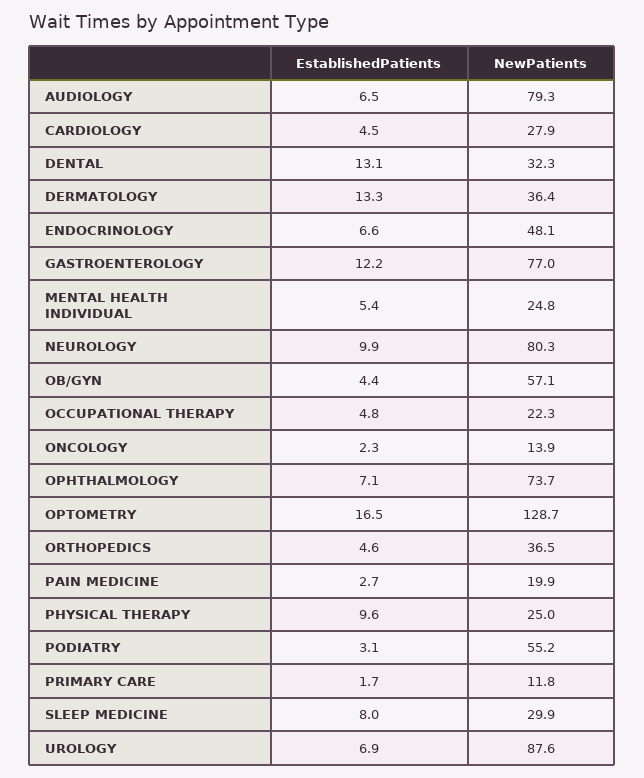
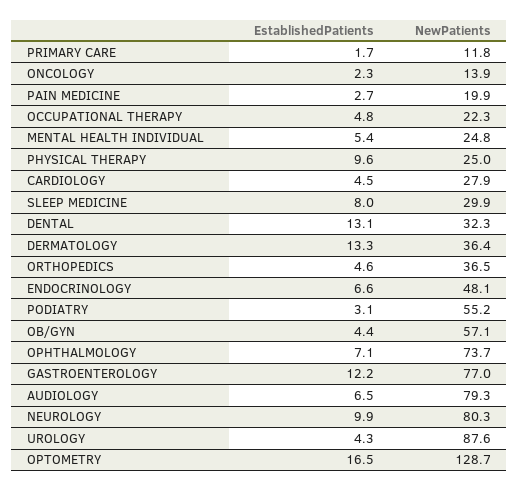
  {
    "EstablishedPatients": {
      "AUDIOLOGY": 6.5,
      "CARDIOLOGY": 4.5,
      "DENTAL": 13.1,
      "DERMATOLOGY": 13.3,
      "ENDOCRINOLOGY": 6.6,
      "GASTROENTEROLOGY": 12.2,
      "MENTAL HEALTH INDIVIDUAL": 5.4,
      "NEUROLOGY": 9.9,
      "OB/GYN": 4.4,
      "OCCUPATIONAL THERAPY": 4.8,
      "ONCOLOGY": 2.3,
      "OPHTHALMOLOGY": 7.1,
      "OPTOMETRY": 16.5,
      "ORTHOPEDICS": 4.6,
      "PAIN MEDICINE": 2.7,
      "PHYSICAL THERAPY": 9.6,
      "PODIATRY": 3.1,
      "PRIMARY CARE": 1.7,
      "SLEEP MEDICINE": 8,
-     "UROLOGY": 6.9
+     "UROLOGY": 4.3
    },
    "NewPatients": {
      "AUDIOLOGY": 79.3,
      "CARDIOLOGY": 27.9,
      "DENTAL": 32.3,
      "DERMATOLOGY": 36.4,
      "ENDOCRINOLOGY": 48.1,
      "GASTROENTEROLOGY": 77,
      "MENTAL HEALTH INDIVIDUAL": 24.8,
      "NEUROLOGY": 80.3,
      "OB/GYN": 57.1,
      "OCCUPATIONAL THERAPY": 22.3,
      "ONCOLOGY": 13.9,
      "OPHTHALMOLOGY": 73.7,
      "OPTOMETRY": 128.7,
      "ORTHOPEDICS": 36.5,
      "PAIN MEDICINE": 19.9,
      "PHYSICAL THERAPY": 25,
      "PODIATRY": 55.2,
      "PRIMARY CARE": 11.8,
      "SLEEP MEDICINE": 29.9,
      "UROLOGY": 87.6
    }
  }

